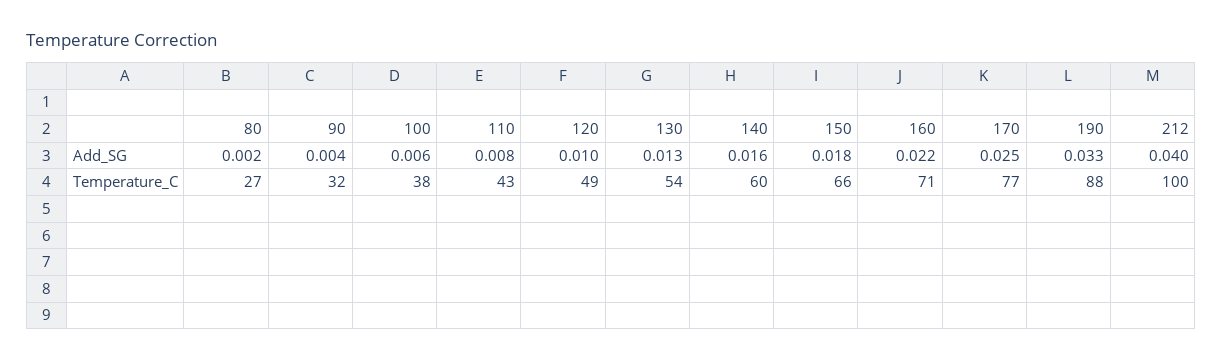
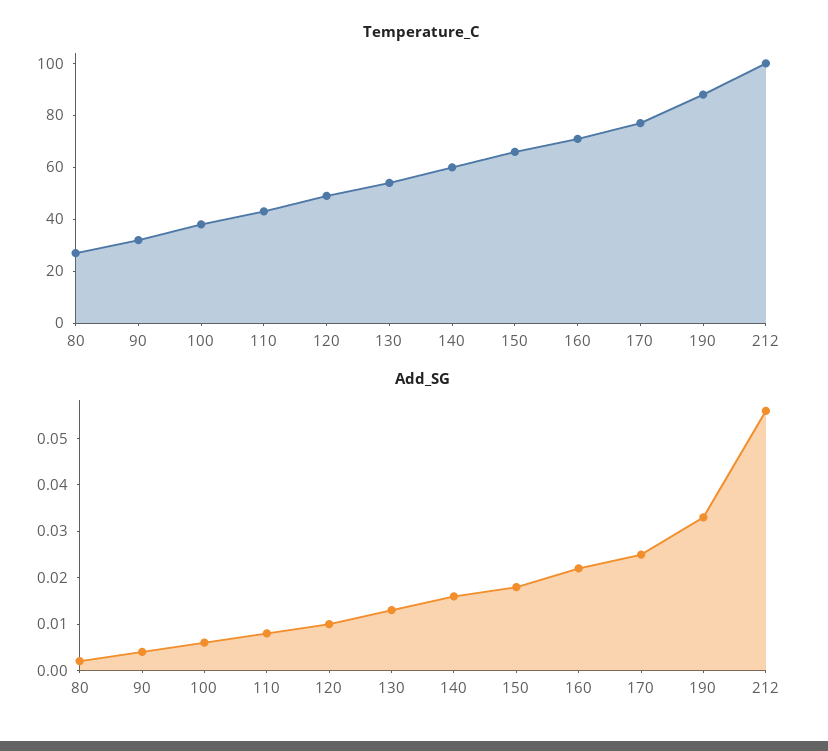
  {
    "Add_SG": {
      "80": 0.002,
      "90": 0.004,
      "100": 0.006,
      "110": 0.008,
      "120": 0.01,
      "130": 0.013,
      "140": 0.016,
      "150": 0.018,
      "160": 0.022,
      "170": 0.025,
      "190": 0.033,
-     "212": 0.04
+     "212": 0.055
    },
    "Temperature_C": {
      "80": 27,
      "90": 32,
      "100": 38,
      "110": 43,
      "120": 49,
      "130": 54,
      "140": 60,
      "150": 66,
      "160": 71,
      "170": 77,
      "190": 88,
      "212": 100
    }
  }

